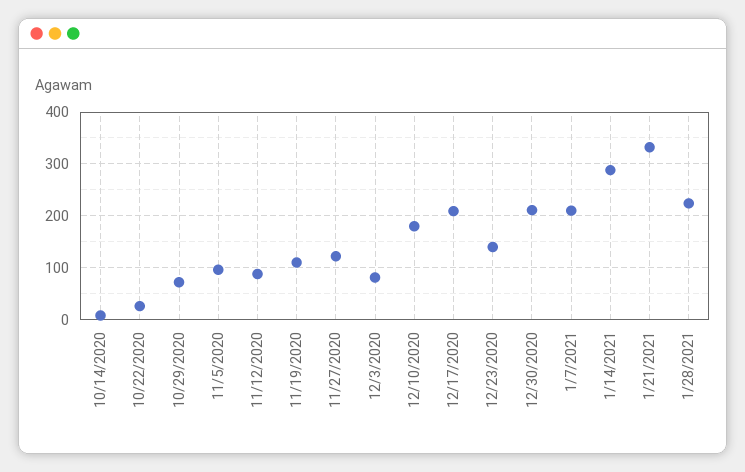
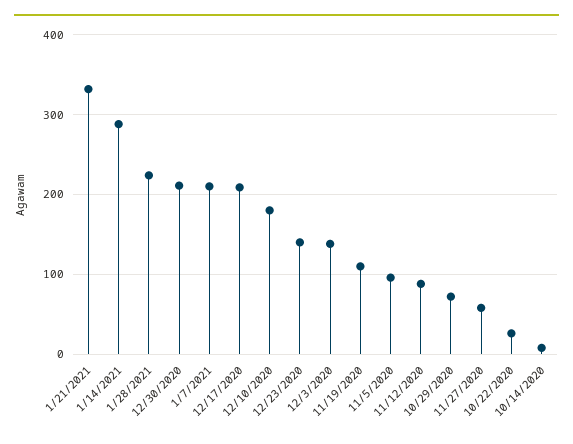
  {
    "10/14/2020": 10,
    "10/22/2020": 30,
    "10/29/2020": 70,
    "11/5/2020": 100,
    "11/12/2020": 90,
    "11/19/2020": 110,
-   "11/27/2020": 120,
+   "11/27/2020": 60,
-   "12/3/2020": 80,
+   "12/3/2020": 140,
    "12/10/2020": 180,
    "12/17/2020": 210,
    "12/23/2020": 140,
    "12/30/2020": 210,
    "1/7/2021": 210,
    "1/14/2021": 290,
    "1/21/2021": 330,
    "1/28/2021": 220
  }

